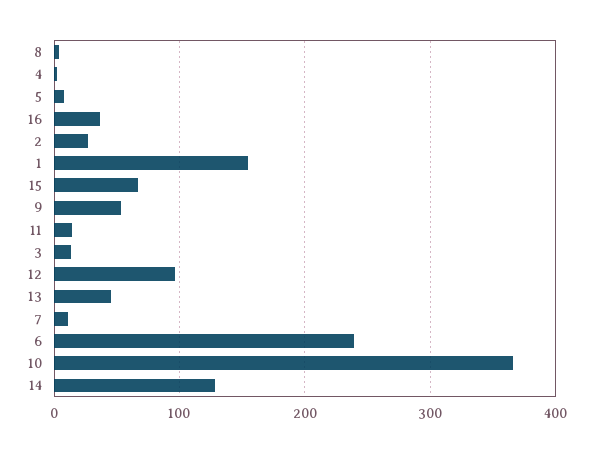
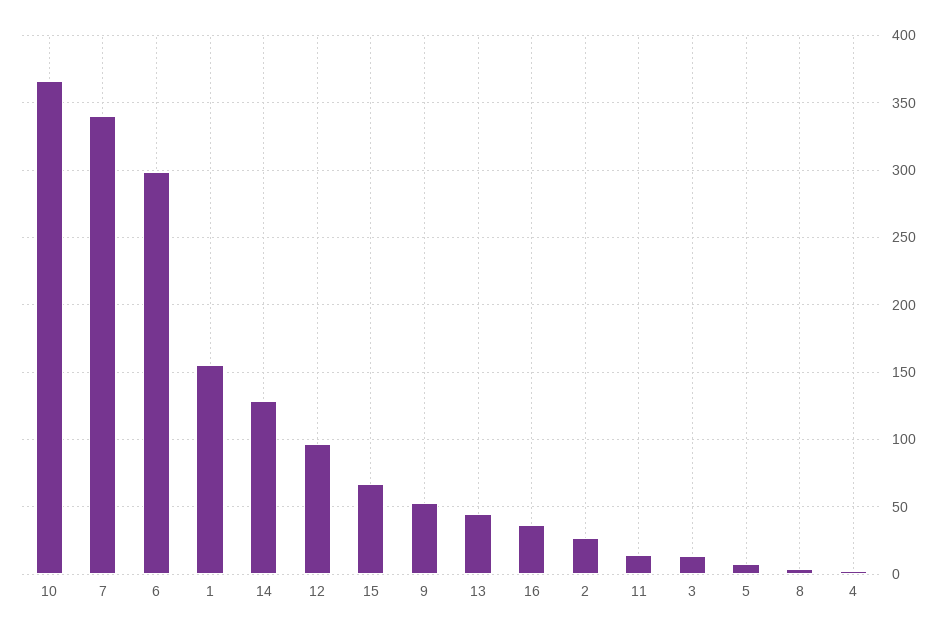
  {
    "8": 5,
    "4": 0,
    "5": 10,
    "16": 35,
    "2": 25,
    "1": 155,
    "15": 65,
    "9": 55,
    "11": 15,
    "3": 15,
    "12": 95,
    "13": 45,
-   "7": 10,
+   "7": 340,
-   "6": 240,
+   "6": 300,
    "10": 365,
    "14": 130
  }

